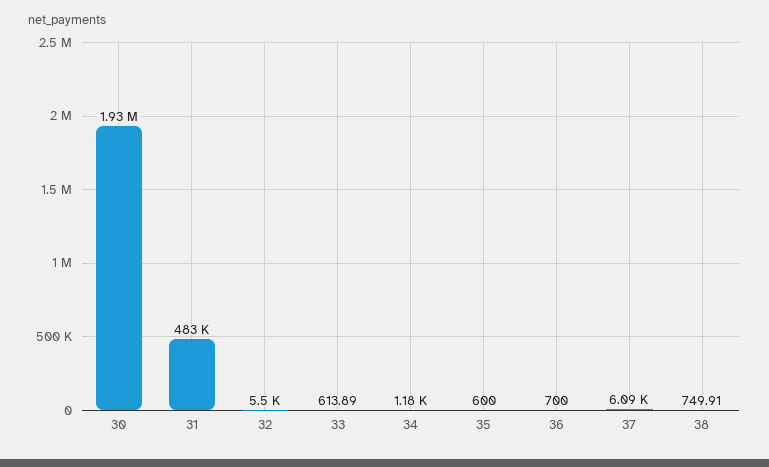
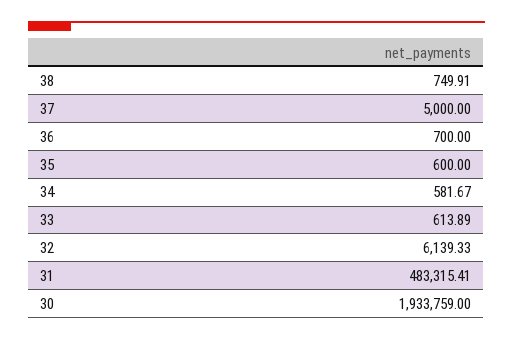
  {
    "30": 1933759,
    "31": 483315.41,
-   "32": 5500,
+   "32": 6139.33,
    "33": 613.89,
-   "34": 1180,
+   "34": 581.67,
    "35": 600,
    "36": 700,
-   "37": 6090,
+   "37": 5000,
    "38": 749.91
  }

